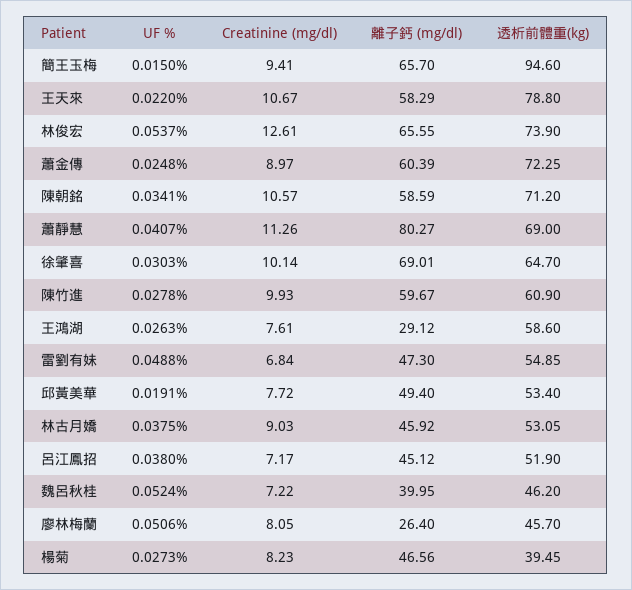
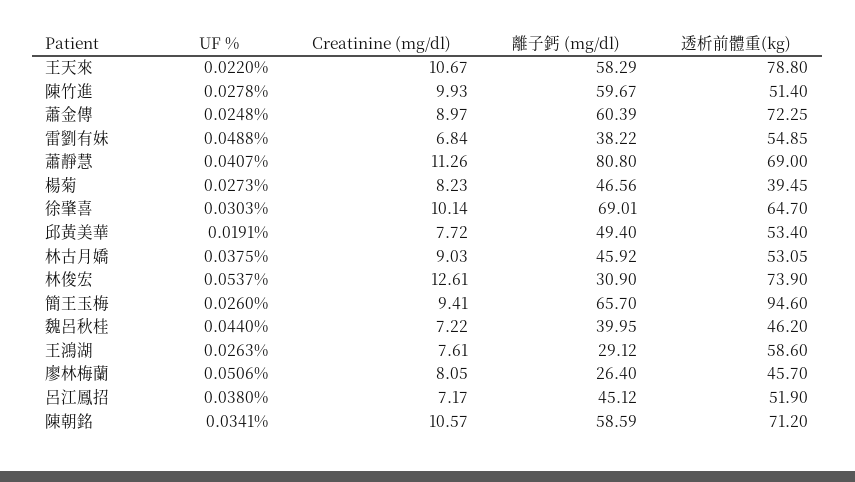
  {
    "UF %": {
-     "簡王玉梅": 0.015,
+     "簡王玉梅": 0.026,
      "王天來": 0.022,
      "林俊宏": 0.0537,
      "蕭金傳": 0.0248,
      "陳朝銘": 0.0341,
      "蕭靜慧": 0.0407,
      "徐肇喜": 0.0303,
      "陳竹進": 0.0278,
      "王鴻湖": 0.0263,
      "雷劉有妹": 0.0488,
      "邱黃美華": 0.0191,
      "林古月嬌": 0.0375,
      "呂江鳳招": 0.038,
-     "魏呂秋桂": 0.0524,
+     "魏呂秋桂": 0.044,
      "廖林梅蘭": 0.0506,
      "楊菊": 0.0273
    },
    "Creatinine (mg/dl)": {
      "簡王玉梅": 9.41,
      "王天來": 10.67,
      "林俊宏": 12.61,
      "蕭金傳": 8.97,
      "陳朝銘": 10.57,
      "蕭靜慧": 11.26,
      "徐肇喜": 10.14,
      "陳竹進": 9.93,
      "王鴻湖": 7.61,
      "雷劉有妹": 6.84,
      "邱黃美華": 7.72,
      "林古月嬌": 9.03,
      "呂江鳳招": 7.17,
      "魏呂秋桂": 7.22,
      "廖林梅蘭": 8.05,
      "楊菊": 8.23
    },
    "離子鈣 (mg/dl)": {
      "簡王玉梅": 65.7,
      "王天來": 58.29,
-     "林俊宏": 65.55,
+     "林俊宏": 30.9,
      "蕭金傳": 60.39,
      "陳朝銘": 58.59,
-     "蕭靜慧": 80.27,
+     "蕭靜慧": 80.8,
      "徐肇喜": 69.01,
      "陳竹進": 59.67,
      "王鴻湖": 29.12,
-     "雷劉有妹": 47.3,
+     "雷劉有妹": 38.22,
      "邱黃美華": 49.4,
      "林古月嬌": 45.92,
      "呂江鳳招": 45.12,
      "魏呂秋桂": 39.95,
      "廖林梅蘭": 26.4,
      "楊菊": 46.56
    },
    "透析前體重(kg)": {
      "簡王玉梅": 94.6,
      "王天來": 78.8,
      "林俊宏": 73.9,
      "蕭金傳": 72.25,
      "陳朝銘": 71.2,
      "蕭靜慧": 69,
      "徐肇喜": 64.7,
-     "陳竹進": 60.9,
+     "陳竹進": 51.4,
      "王鴻湖": 58.6,
      "雷劉有妹": 54.85,
      "邱黃美華": 53.4,
      "林古月嬌": 53.05,
      "呂江鳳招": 51.9,
      "魏呂秋桂": 46.2,
      "廖林梅蘭": 45.7,
      "楊菊": 39.45
    }
  }

